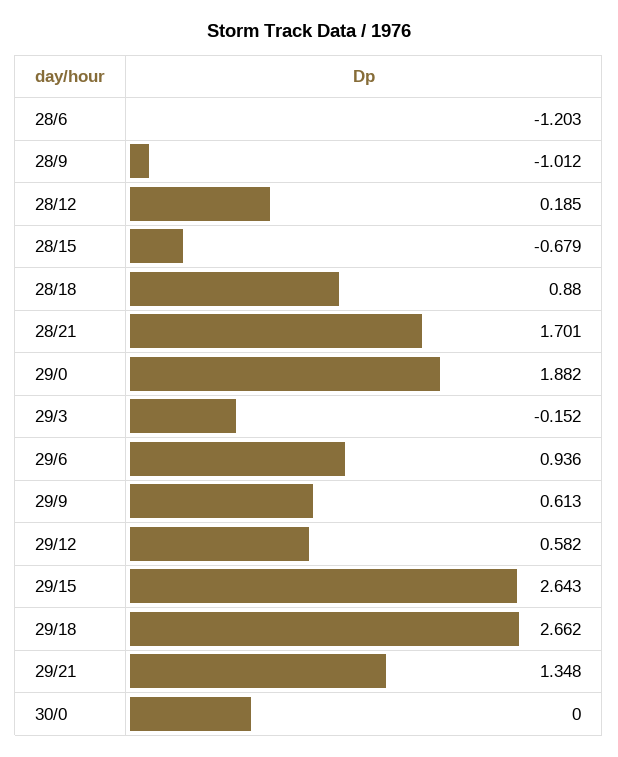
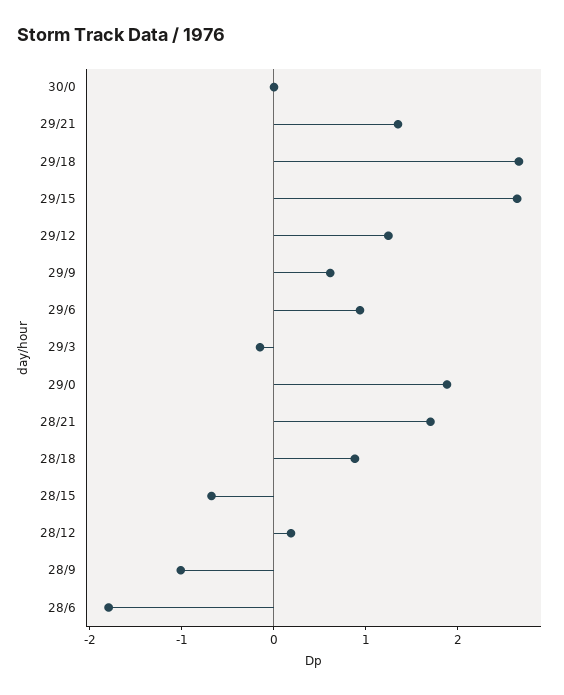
  {
-   "28/6": -1.203,
+   "28/6": -1.8,
    "28/9": -1.012,
    "28/12": 0.185,
    "28/15": -0.679,
    "28/18": 0.88,
    "28/21": 1.701,
    "29/0": 1.882,
    "29/3": -0.152,
    "29/6": 0.936,
    "29/9": 0.613,
-   "29/12": 0.582,
+   "29/12": 1.2,
    "29/15": 2.643,
    "29/18": 2.662,
    "29/21": 1.348,
    "30/0": 0
  }

